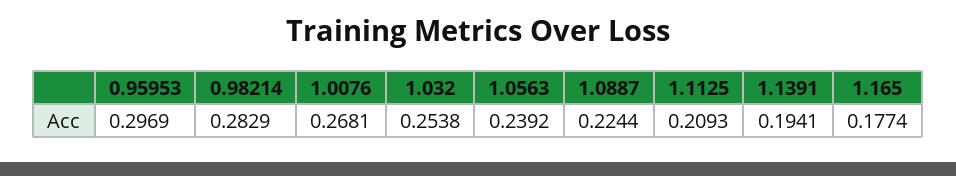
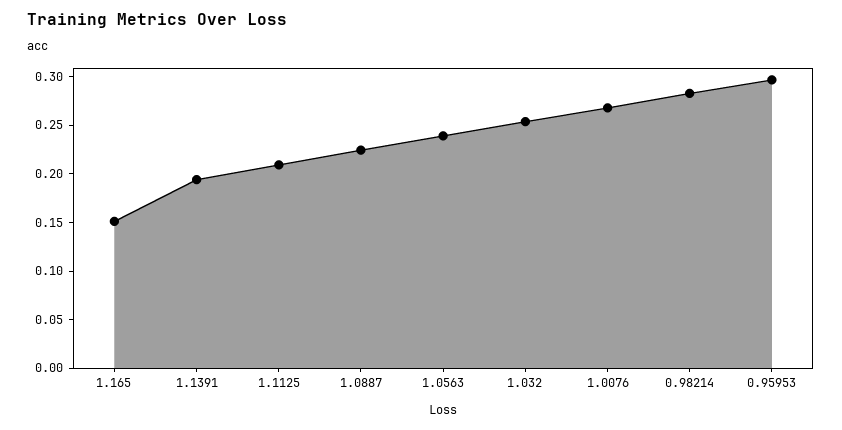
  {
    "0.95953": 0.2969,
    "0.98214": 0.2829,
    "1.0076": 0.2681,
    "1.032": 0.2538,
    "1.0563": 0.2392,
    "1.0887": 0.2244,
    "1.1125": 0.2093,
    "1.1391": 0.1941,
-   "1.165": 0.1774
+   "1.165": 0.15
  }

